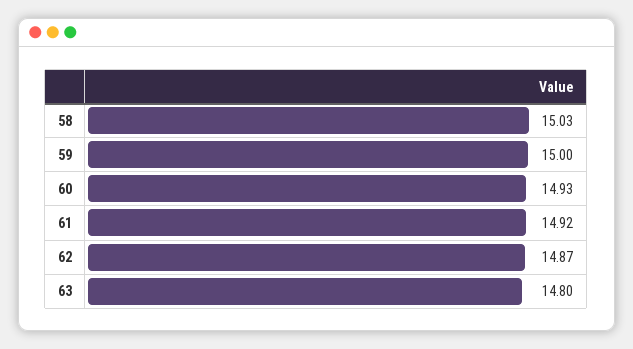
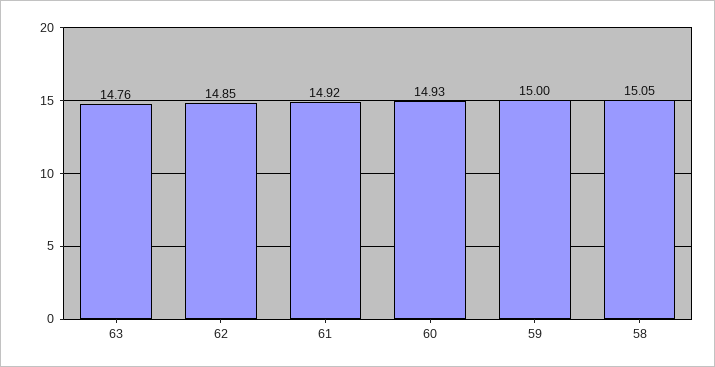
  {
-   "58": 15.03,
+   "58": 15.05,
    "59": 15,
    "60": 14.93,
    "61": 14.92,
-   "62": 14.87,
+   "62": 14.85,
-   "63": 14.8
+   "63": 14.76
  }

